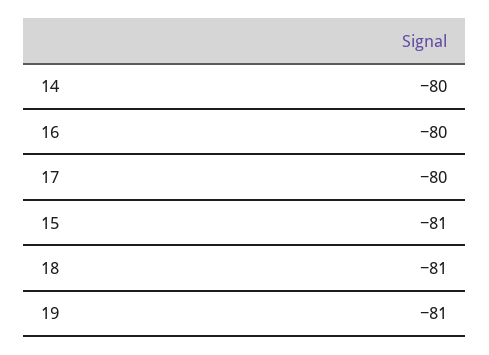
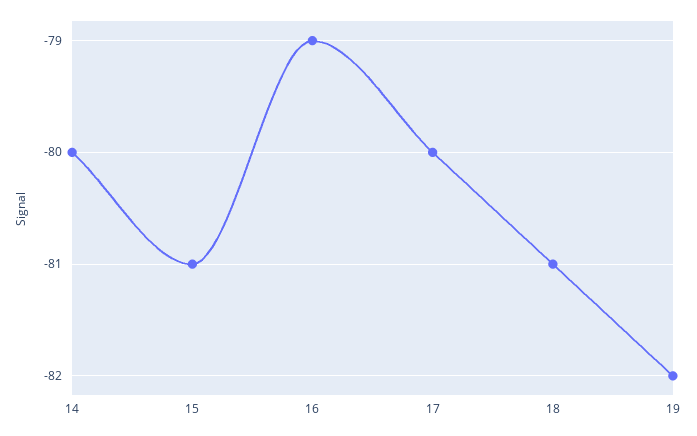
  {
    "14": -80,
-   "16": -80,
+   "16": -79,
    "17": -80,
    "15": -81,
    "18": -81,
-   "19": -81
+   "19": -82
  }

